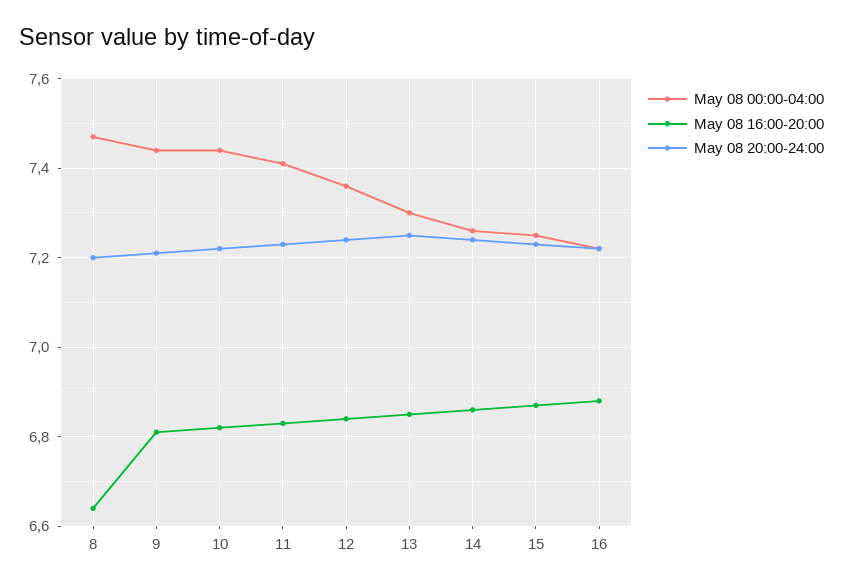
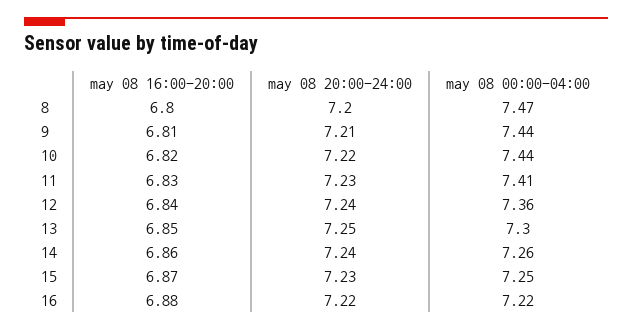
  {
    "May 08 00:00-04:00": {
      "8": 7.47,
      "9": 7.44,
      "10": 7.44,
      "11": 7.41,
      "12": 7.36,
      "13": 7.3,
      "14": 7.26,
      "15": 7.25,
      "16": 7.22
    },
    "May 08 16:00-20:00": {
-     "8": 6.65,
+     "8": 6.8,
      "9": 6.81,
      "10": 6.82,
      "11": 6.83,
      "12": 6.84,
      "13": 6.85,
      "14": 6.86,
      "15": 6.87,
      "16": 6.88
    },
    "May 08 20:00-24:00": {
      "8": 7.2,
      "9": 7.21,
      "10": 7.22,
      "11": 7.23,
      "12": 7.24,
      "13": 7.25,
      "14": 7.24,
      "15": 7.23,
      "16": 7.22
    }
  }

